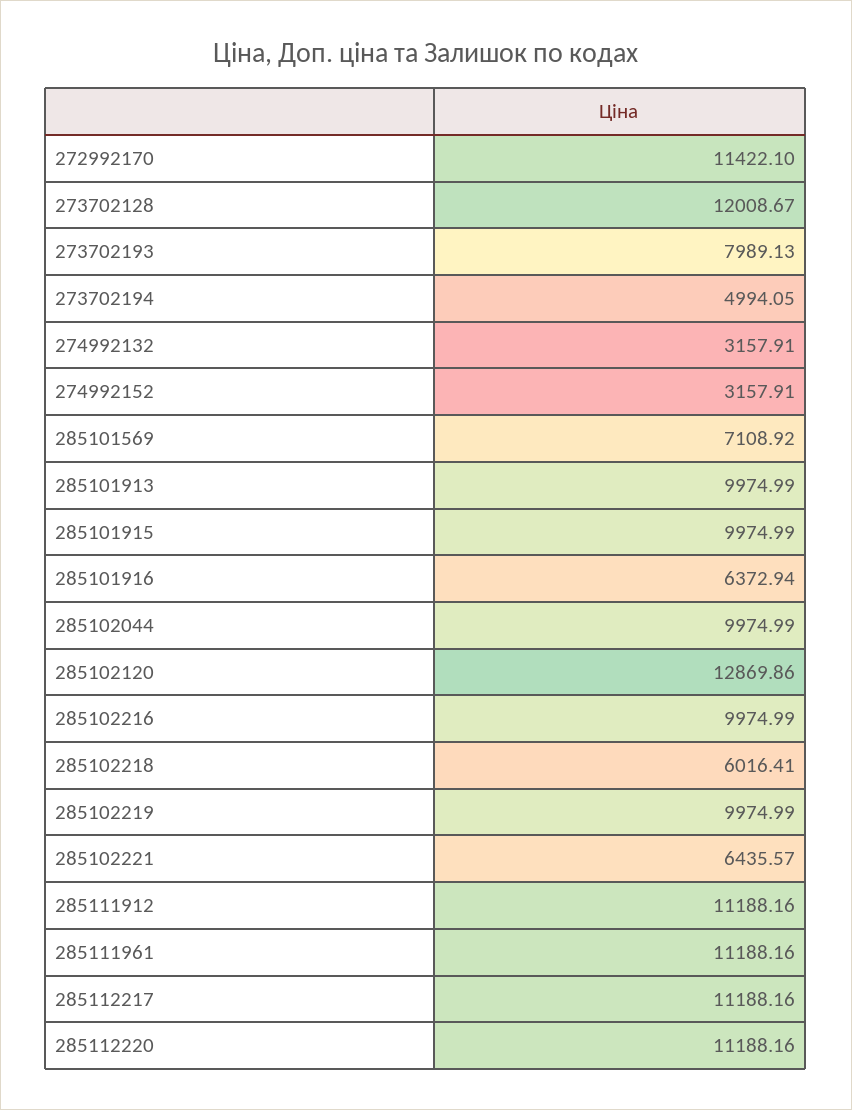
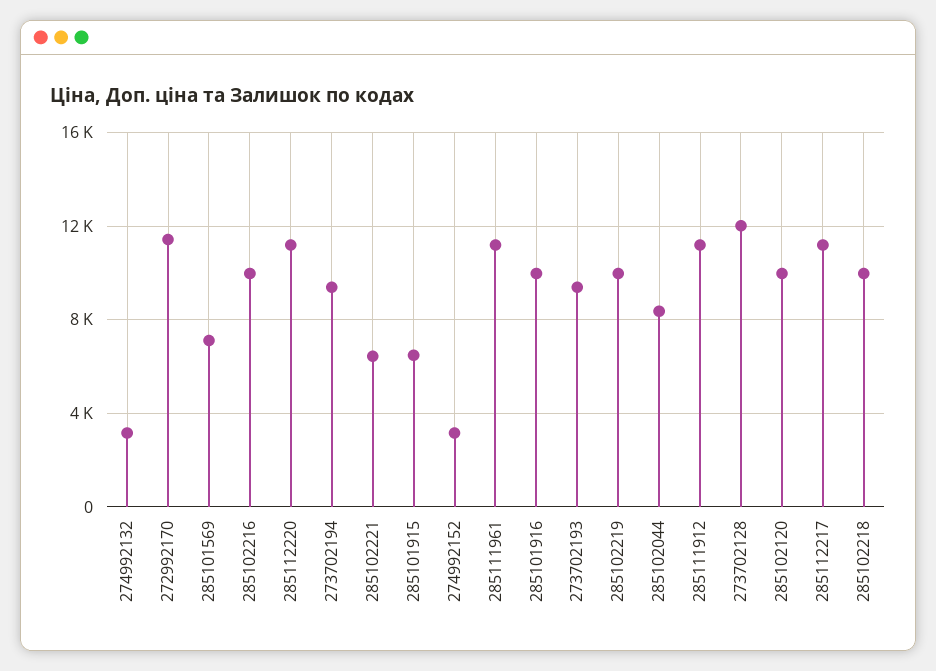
  {
    "272992170": 11422.1,
    "273702128": 12008.67,
-   "273702193": 7989.13,
+   "273702193": 9500,
-   "273702194": 4994.05,
+   "273702194": 9500,
    "274992132": 3157.91,
    "274992152": 3157.91,
    "285101569": 7108.92,
-   "285101913": 9974.99,
-   "285101915": 9974.99,
+   "285101915": 6500,
-   "285101916": 6372.94,
+   "285101916": 10000,
-   "285102044": 9974.99,
+   "285102044": 8500,
-   "285102120": 12869.86,
+   "285102120": 10000,
    "285102216": 9974.99,
-   "285102218": 6016.41,
+   "285102218": 10000,
    "285102219": 9974.99,
    "285102221": 6435.57,
    "285111912": 11188.16,
    "285111961": 11188.16,
    "285112217": 11188.16,
    "285112220": 11188.16
  }

